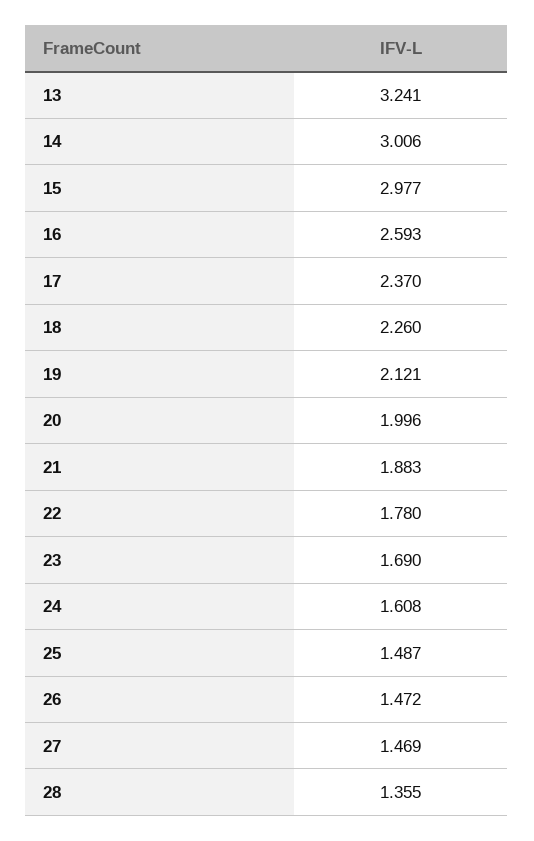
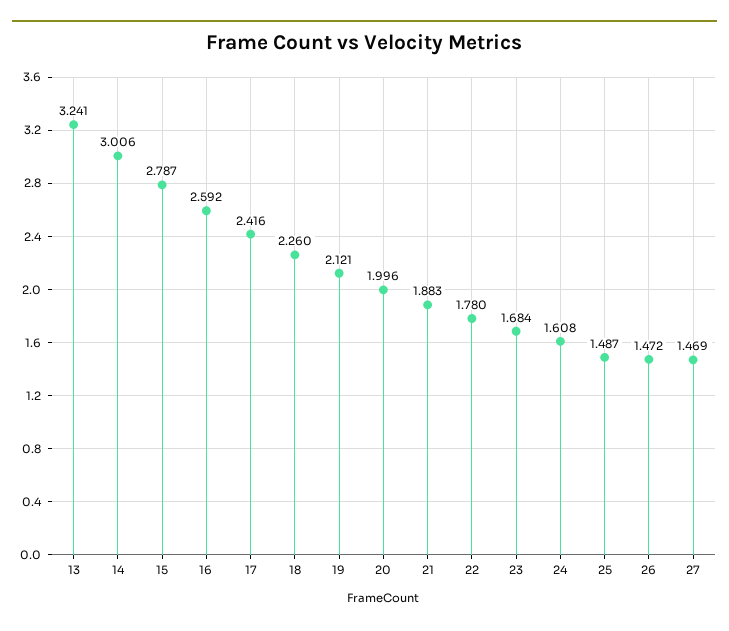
  {
    "13": 3.241,
    "14": 3.006,
-   "15": 2.977,
+   "15": 2.787,
-   "16": 2.593,
+   "16": 2.592,
-   "17": 2.37,
+   "17": 2.416,
    "18": 2.26,
    "19": 2.121,
    "20": 1.996,
    "21": 1.883,
    "22": 1.78,
-   "23": 1.69,
+   "23": 1.684,
    "24": 1.608,
    "25": 1.487,
    "26": 1.472,
-   "27": 1.469,
+   "27": 1.469
-   "28": 1.355
  }

